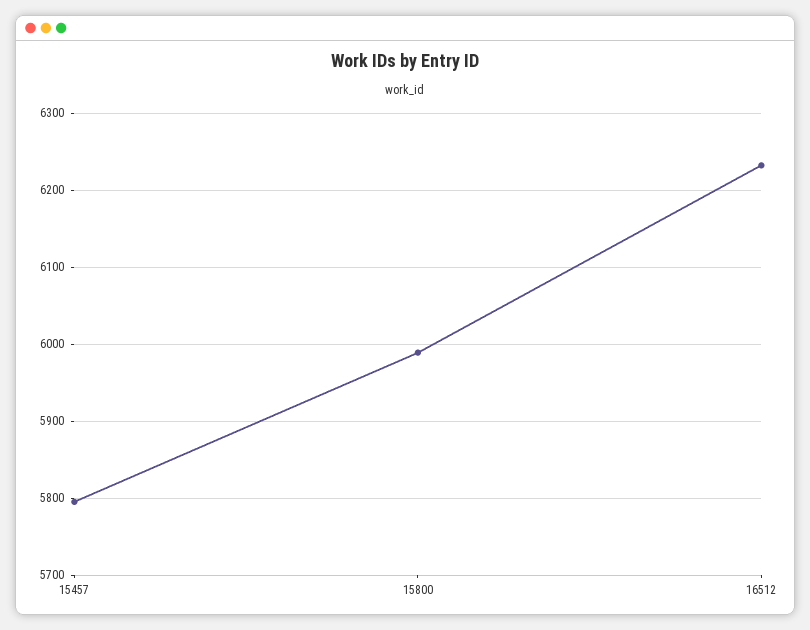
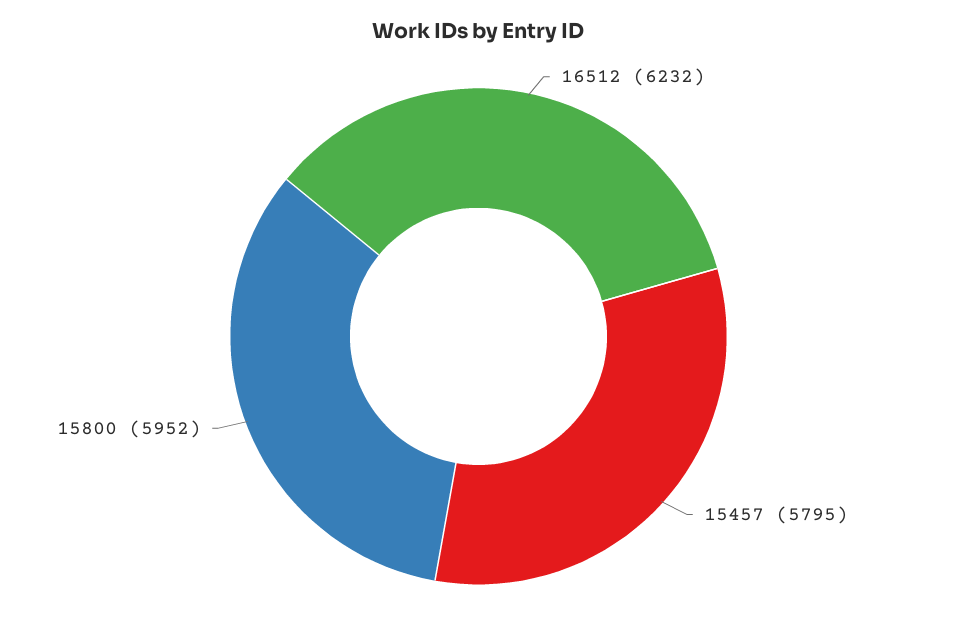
  {
    "15457": 5795,
-   "15800": 5990,
+   "15800": 5952,
    "16512": 6232
  }

